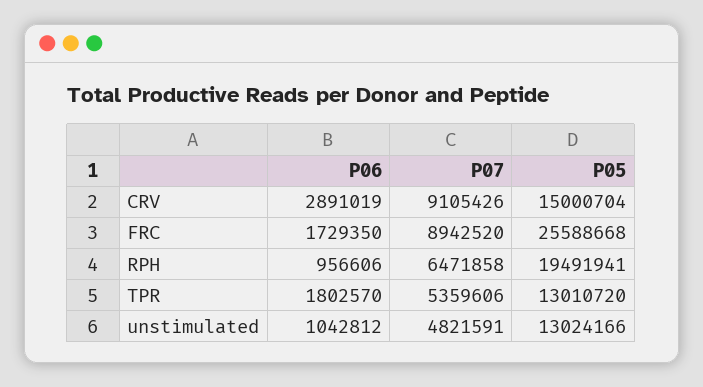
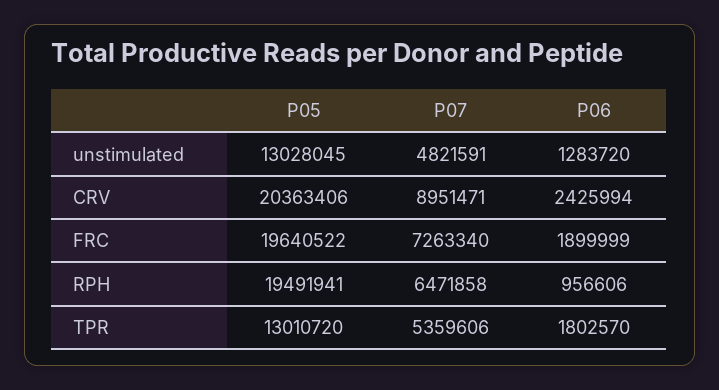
  {
    "P06": {
-     "CRV": 2891019,
+     "CRV": 2425994,
-     "FRC": 1729350,
+     "FRC": 1899999,
      "RPH": 956606,
      "TPR": 1802570,
-     "unstimulated": 1042812
+     "unstimulated": 1283720
    },
    "P07": {
-     "CRV": 9105426,
+     "CRV": 8951471,
-     "FRC": 8942520,
+     "FRC": 7263340,
      "RPH": 6471858,
      "TPR": 5359606,
      "unstimulated": 4821591
    },
    "P05": {
-     "CRV": 15000704,
+     "CRV": 20363406,
-     "FRC": 25588668,
+     "FRC": 19640522,
      "RPH": 19491941,
      "TPR": 13010720,
-     "unstimulated": 13024166
+     "unstimulated": 13028045
    }
  }

